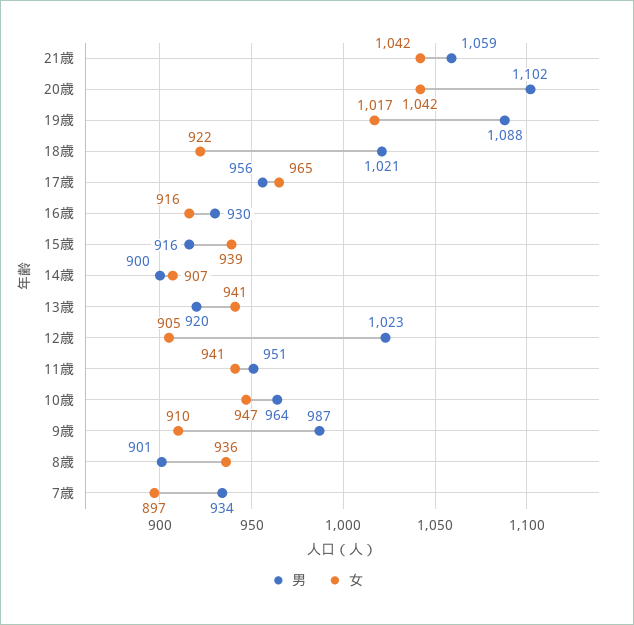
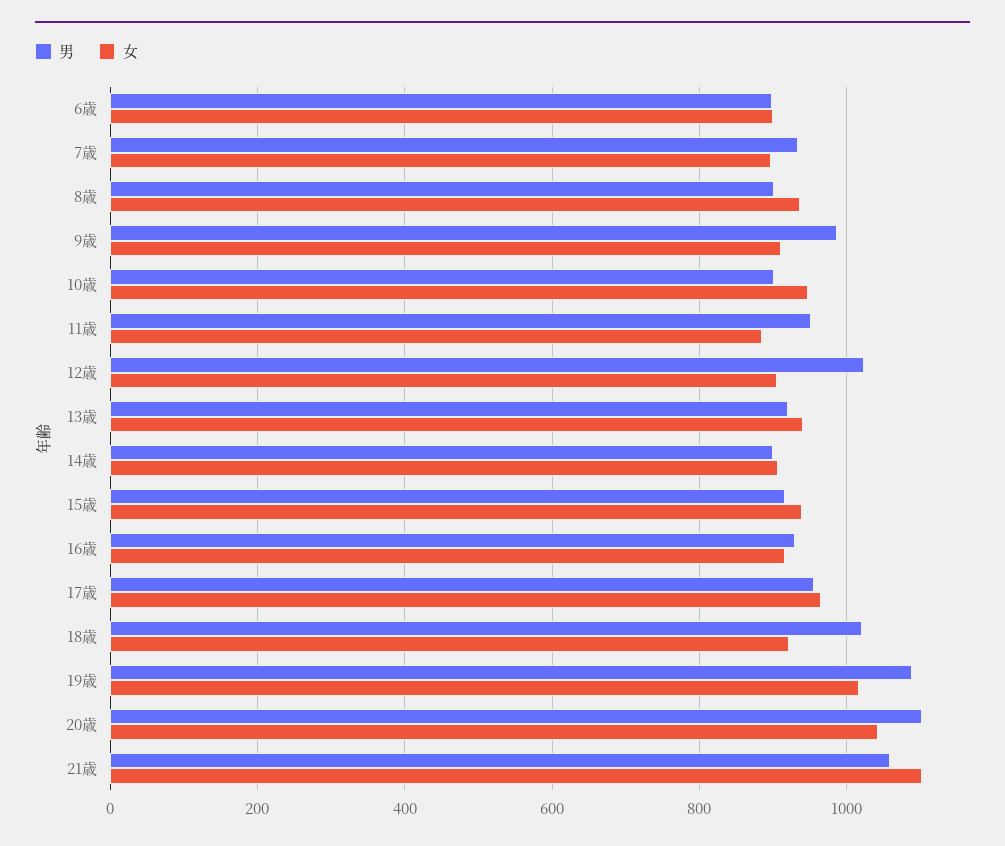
  {
    "男": {
      "21歳": 1059,
      "20歳": 1102,
      "19歳": 1088,
      "18歳": 1021,
      "17歳": 956,
      "16歳": 930,
      "15歳": 916,
      "14歳": 900,
      "13歳": 920,
      "12歳": 1023,
      "11歳": 951,
-     "10歳": 964,
+     "10歳": 900,
      "9歳": 987,
      "8歳": 901,
-     "7歳": 934
+     "7歳": 934,
+     "6歳": 900
    },
    "女": {
-     "21歳": 1042,
+     "21歳": 1100,
      "20歳": 1042,
      "19歳": 1017,
      "18歳": 922,
      "17歳": 965,
      "16歳": 916,
      "15歳": 939,
      "14歳": 907,
      "13歳": 941,
      "12歳": 905,
-     "11歳": 941,
+     "11歳": 880,
      "10歳": 947,
      "9歳": 910,
      "8歳": 936,
-     "7歳": 897
+     "7歳": 897,
+     "6歳": 900
    }
  }

